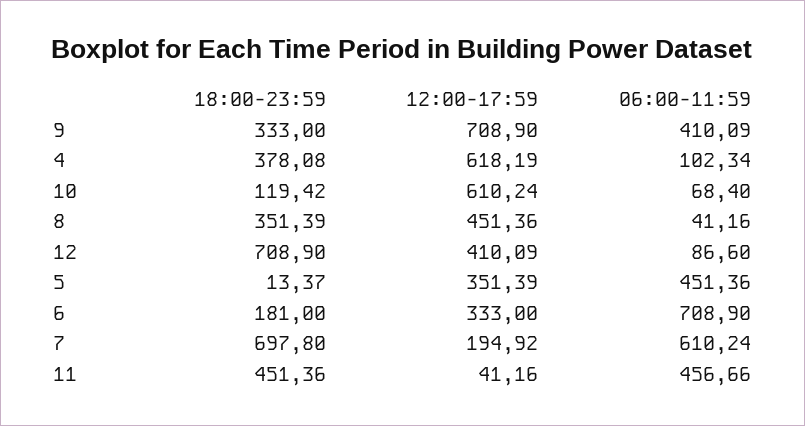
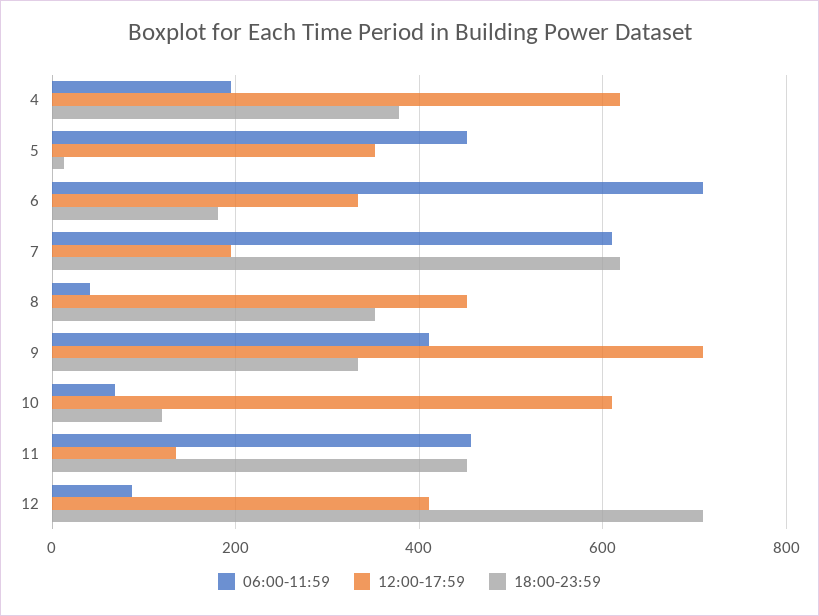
  {
    "18:00-23:59": {
      "9": 333,
      "4": 378.08,
      "10": 119.42,
      "8": 351.39,
      "12": 708.9,
      "5": 13.37,
      "6": 181,
-     "7": 697.8,
+     "7": 620,
      "11": 451.36
    },
    "12:00-17:59": {
      "9": 708.9,
      "4": 618.19,
      "10": 610.24,
      "8": 451.36,
      "12": 410.09,
      "5": 351.39,
      "6": 333,
      "7": 194.92,
-     "11": 41.16
+     "11": 140
    },
    "06:00-11:59": {
      "9": 410.09,
-     "4": 102.34,
+     "4": 200,
      "10": 68.4,
      "8": 41.16,
      "12": 86.6,
      "5": 451.36,
      "6": 708.9,
      "7": 610.24,
      "11": 456.66
    }
  }

